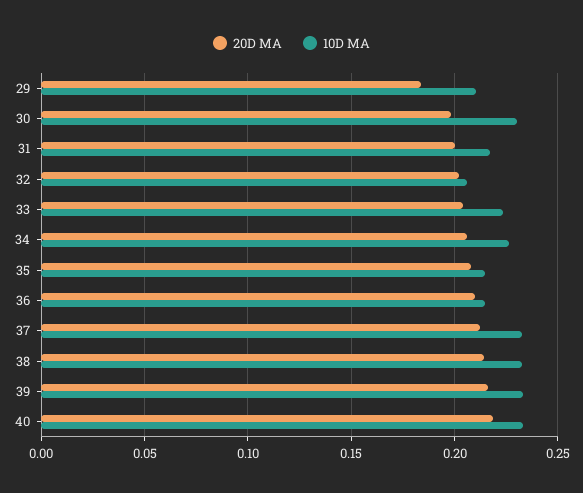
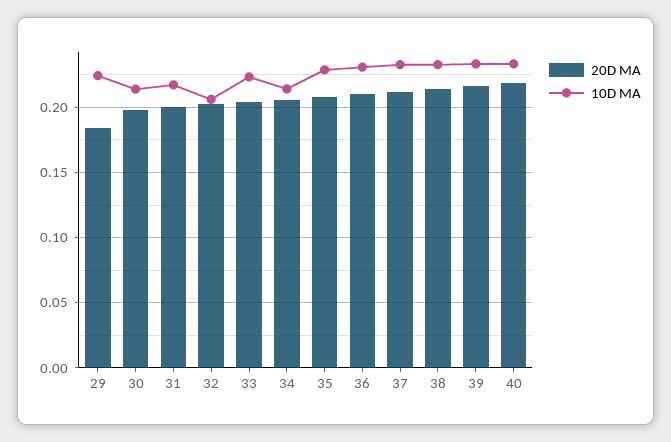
  {
    "20D MA": {
      "29": 0.185,
      "30": 0.2,
      "31": 0.2,
      "32": 0.2,
      "33": 0.205,
      "34": 0.205,
      "35": 0.21,
      "36": 0.21,
      "37": 0.21,
      "38": 0.215,
      "39": 0.215,
      "40": 0.22
    },
    "10D MA": {
-     "29": 0.21,
+     "29": 0.225,
-     "30": 0.23,
+     "30": 0.215,
      "31": 0.215,
      "32": 0.205,
      "33": 0.225,
-     "34": 0.225,
+     "34": 0.215,
-     "35": 0.215,
+     "35": 0.23,
-     "36": 0.215,
+     "36": 0.23,
      "37": 0.235,
      "38": 0.235,
      "39": 0.235,
      "40": 0.235
    }
  }

